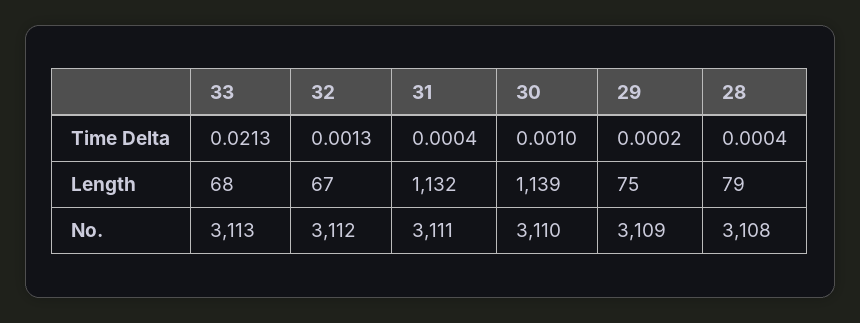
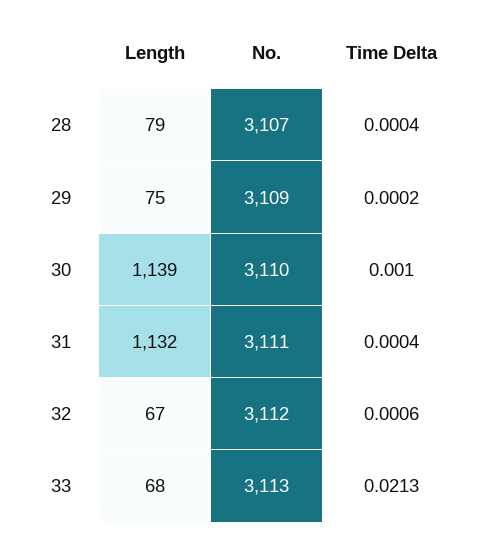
  {
    "33": {
      "Time Delta": 0.0213,
      "Length": 68,
      "No.": 3113
    },
    "32": {
-     "Time Delta": 0.0013,
+     "Time Delta": 0.0006,
      "Length": 67,
      "No.": 3112
    },
    "31": {
      "Time Delta": 0.0004,
      "Length": 1132,
      "No.": 3111
    },
    "30": {
      "Time Delta": 0.001,
      "Length": 1139,
      "No.": 3110
    },
    "29": {
      "Time Delta": 0.0002,
      "Length": 75,
      "No.": 3109
    },
    "28": {
      "Time Delta": 0.0004,
      "Length": 79,
-     "No.": 3108
+     "No.": 3107
    }
  }

